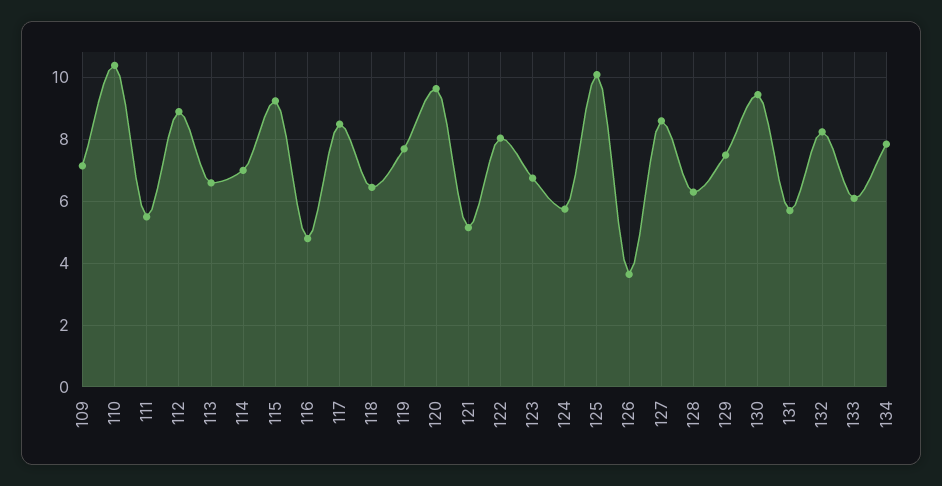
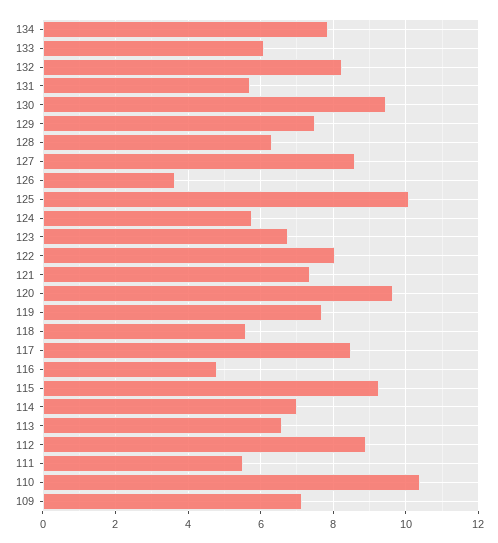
  {
    "109": 7.2,
    "110": 10.4,
    "111": 5.6,
    "112": 9,
    "113": 6.6,
    "114": 7,
    "115": 9.2,
    "116": 4.8,
    "117": 8.6,
-   "118": 6.4,
+   "118": 5.6,
    "119": 7.8,
    "120": 9.6,
-   "121": 5.2,
+   "121": 7.4,
    "122": 8,
    "123": 6.8,
    "124": 5.8,
    "125": 10.2,
    "126": 3.6,
    "127": 8.6,
    "128": 6.4,
    "129": 7.6,
    "130": 9.4,
    "131": 5.8,
    "132": 8.2,
    "133": 6.2,
    "134": 7.8
  }

